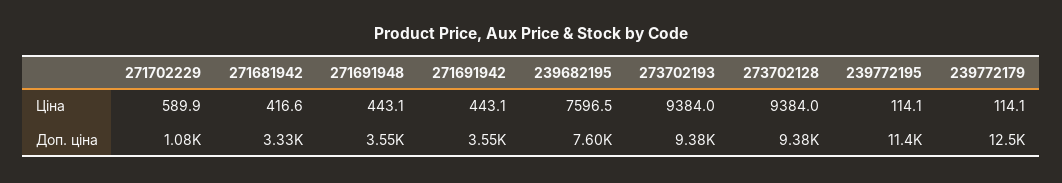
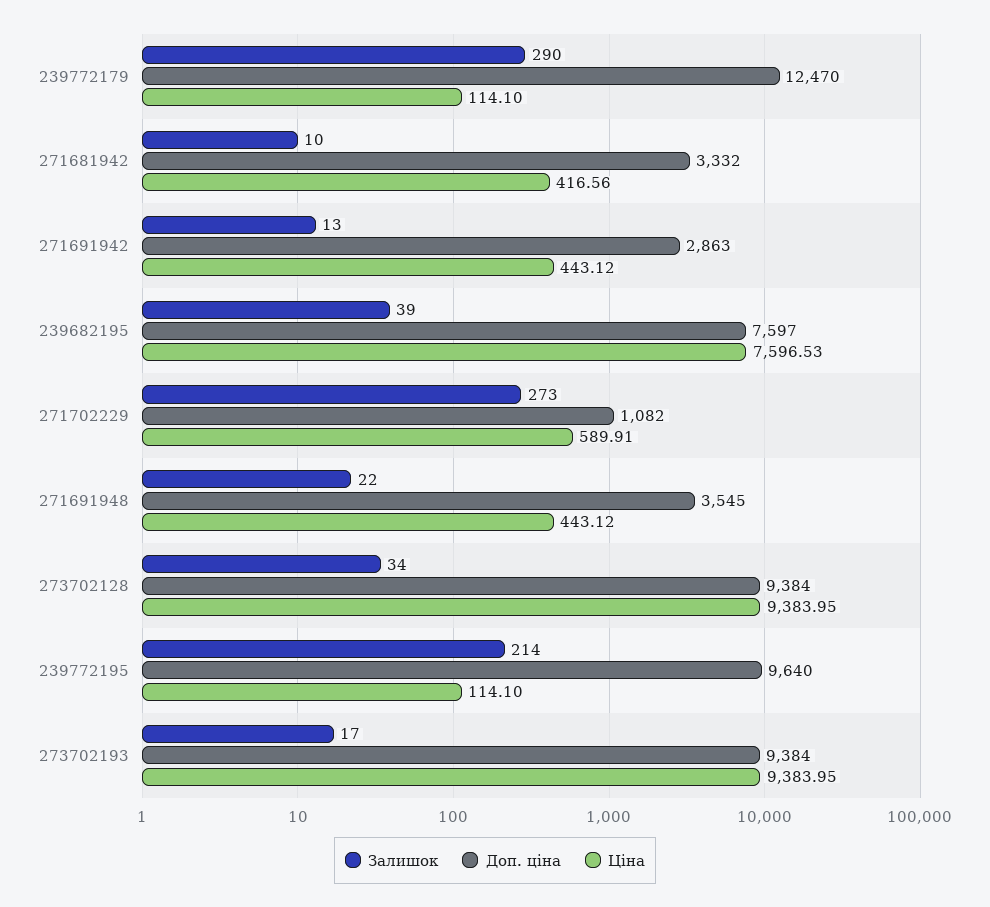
  {
    "Ціна": {
      "271702229": 589.91,
      "271681942": 416.56,
      "271691948": 443.12,
      "271691942": 443.12,
      "239682195": 7596.53,
      "273702193": 9383.95,
      "273702128": 9383.95,
      "239772195": 114.1,
      "239772179": 114.1
    },
    "Доп. ціна": {
      "271702229": 1082,
      "271681942": 3332,
      "271691948": 3545,
-     "271691942": 3550,
+     "271691942": 2863,
      "239682195": 7597,
      "273702193": 9384,
      "273702128": 9384,
-     "239772195": 11400,
+     "239772195": 9640,
      "239772179": 12470
-   }
+   },
+   "Залишок": {
+     "239772179": 290,
+     "271681942": 10,
+     "271691942": 13,
+     "239682195": 39,
+     "271702229": 273,
+     "271691948": 22,
+     "273702128": 34,
+     "239772195": 214,
+     "273702193": 17
+   }
  }

